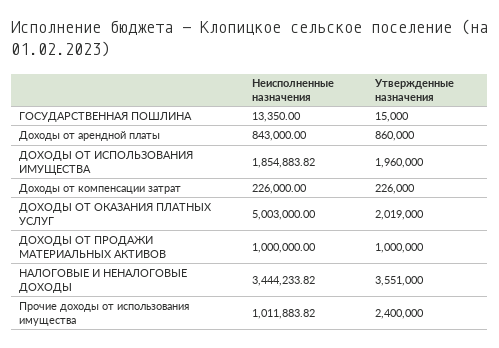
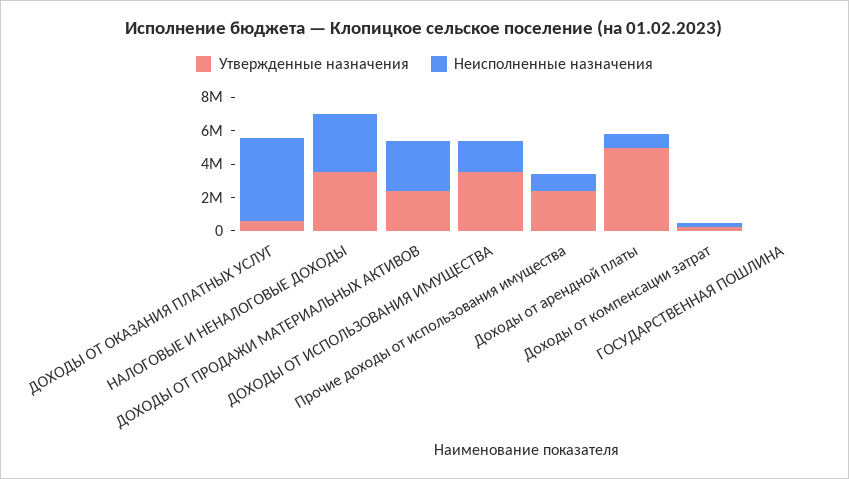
  {
    "Неисполненные назначения": {
      "ГОСУДАРСТВЕННАЯ ПОШЛИНА": 13350,
      "Доходы от арендной платы": 843000,
      "ДОХОДЫ ОТ ИСПОЛЬЗОВАНИЯ ИМУЩЕСТВА": 1854883.82,
      "Доходы от компенсации затрат": 226000,
      "ДОХОДЫ ОТ ОКАЗАНИЯ ПЛАТНЫХ УСЛУГ": 5003000,
-     "ДОХОДЫ ОТ ПРОДАЖИ МАТЕРИАЛЬНЫХ АКТИВОВ": 1000000,
+     "ДОХОДЫ ОТ ПРОДАЖИ МАТЕРИАЛЬНЫХ АКТИВОВ": 3000000,
      "НАЛОГОВЫЕ И НЕНАЛОГОВЫЕ ДОХОДЫ": 3444233.82,
      "Прочие доходы от использования имущества": 1011883.82
    },
    "Утвержденные назначения": {
      "ГОСУДАРСТВЕННАЯ ПОШЛИНА": 15000,
-     "Доходы от арендной платы": 860000,
+     "Доходы от арендной платы": 5000000,
-     "ДОХОДЫ ОТ ИСПОЛЬЗОВАНИЯ ИМУЩЕСТВА": 1960000,
+     "ДОХОДЫ ОТ ИСПОЛЬЗОВАНИЯ ИМУЩЕСТВА": 3500000,
      "Доходы от компенсации затрат": 226000,
-     "ДОХОДЫ ОТ ОКАЗАНИЯ ПЛАТНЫХ УСЛУГ": 2019000,
+     "ДОХОДЫ ОТ ОКАЗАНИЯ ПЛАТНЫХ УСЛУГ": 500000,
-     "ДОХОДЫ ОТ ПРОДАЖИ МАТЕРИАЛЬНЫХ АКТИВОВ": 1000000,
+     "ДОХОДЫ ОТ ПРОДАЖИ МАТЕРИАЛЬНЫХ АКТИВОВ": 2500000,
      "НАЛОГОВЫЕ И НЕНАЛОГОВЫЕ ДОХОДЫ": 3551000,
      "Прочие доходы от использования имущества": 2400000
    }
  }

